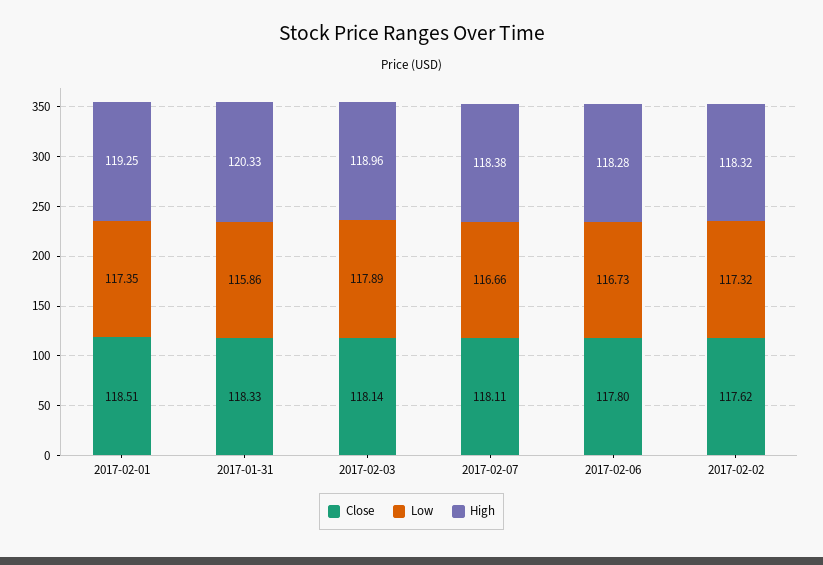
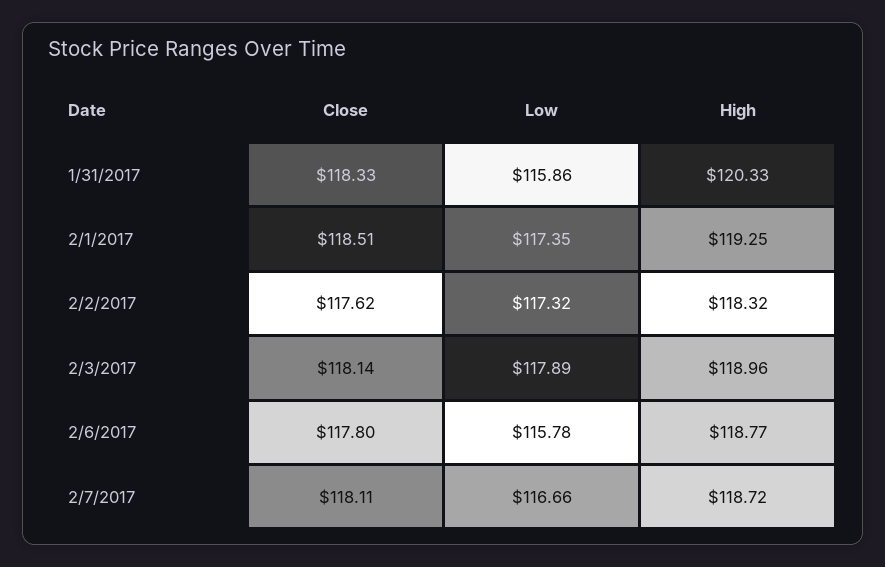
  {
    "Close": {
      "2017-02-01": 118.51,
      "2017-01-31": 118.33,
      "2017-02-03": 118.14,
      "2017-02-07": 118.11,
      "2017-02-06": 117.8,
      "2017-02-02": 117.62
    },
    "Low": {
      "2017-02-01": 117.35,
      "2017-01-31": 115.86,
      "2017-02-03": 117.89,
      "2017-02-07": 116.66,
-     "2017-02-06": 116.73,
+     "2017-02-06": 115.78,
      "2017-02-02": 117.32
    },
    "High": {
      "2017-02-01": 119.25,
      "2017-01-31": 120.33,
      "2017-02-03": 118.96,
-     "2017-02-07": 118.38,
+     "2017-02-07": 118.72,
-     "2017-02-06": 118.28,
+     "2017-02-06": 118.77,
      "2017-02-02": 118.32
    }
  }

